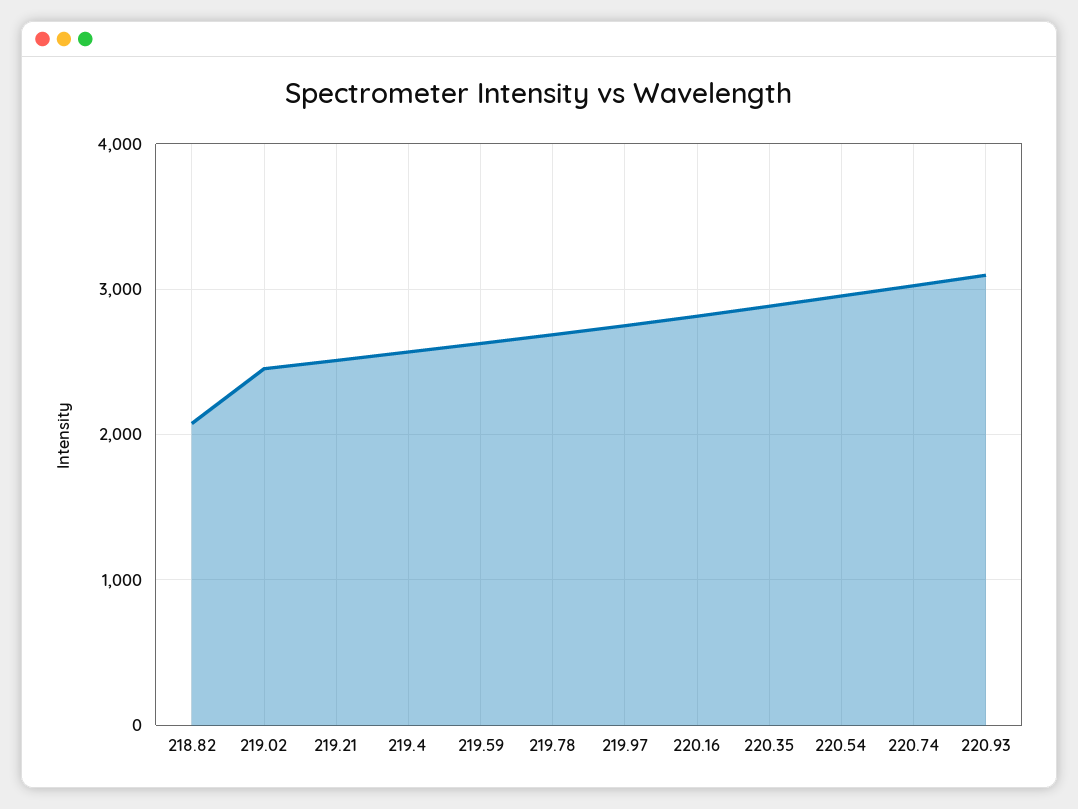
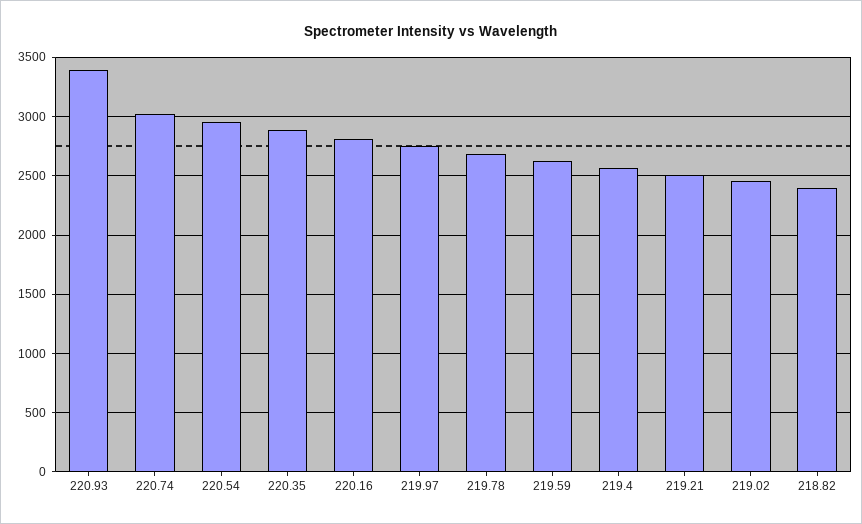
  {
-   "218.82": 2100,
+   "218.82": 2400,
    "219.02": 2500,
    "219.21": 2500,
    "219.4": 2600,
    "219.59": 2600,
    "219.78": 2700,
    "219.97": 2700,
    "220.16": 2800,
    "220.35": 2900,
    "220.54": 3000,
    "220.74": 3000,
-   "220.93": 3100
+   "220.93": 3400
  }

